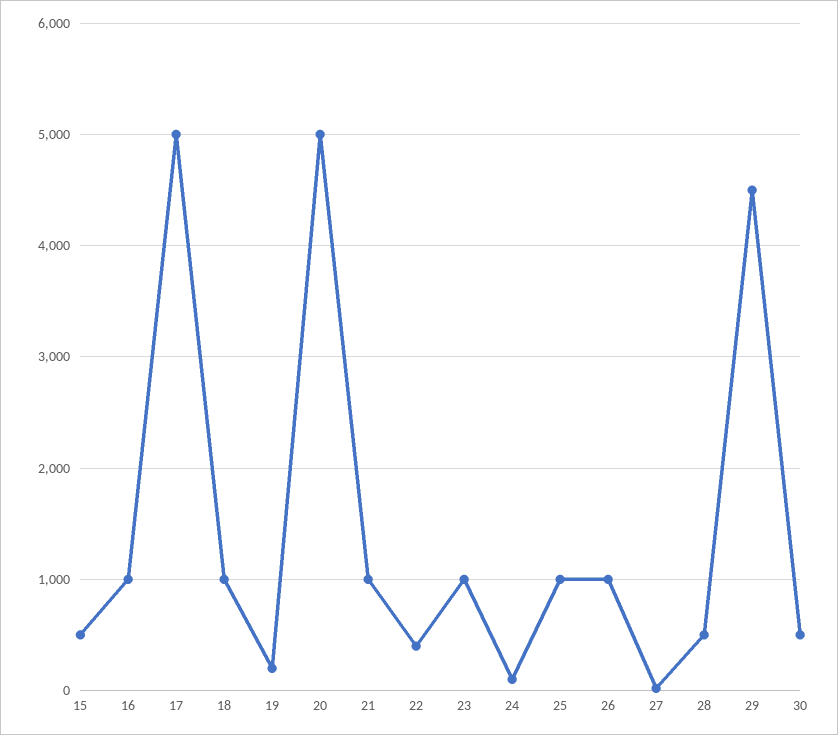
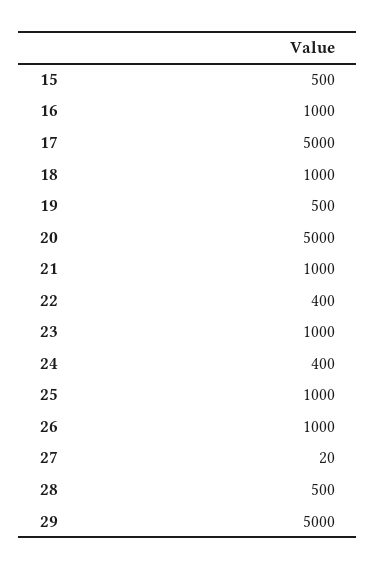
  {
    "15": 500,
    "16": 1000,
    "17": 5000,
    "18": 1000,
-   "19": 200,
+   "19": 500,
    "20": 5000,
    "21": 1000,
    "22": 400,
    "23": 1000,
-   "24": 100,
+   "24": 400,
    "25": 1000,
    "26": 1000,
    "27": 20,
    "28": 500,
-   "29": 4500,
+   "29": 5000
-   "30": 500
  }

